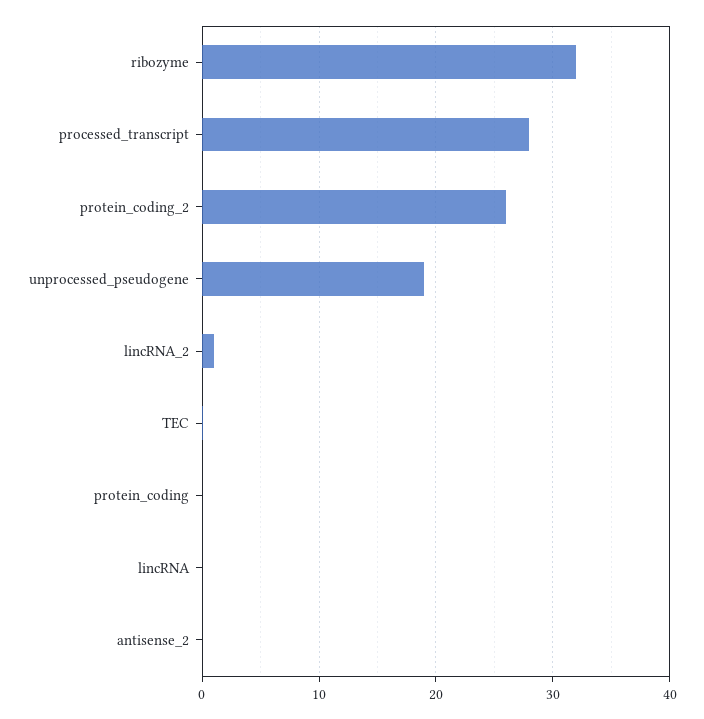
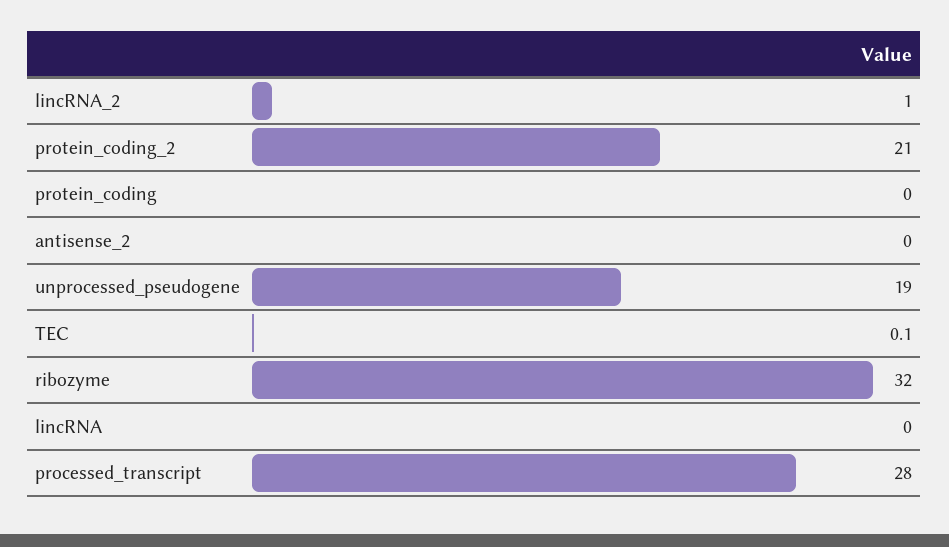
  {
    "ribozyme": 32,
    "processed_transcript": 28,
-   "protein_coding_2": 26,
+   "protein_coding_2": 21,
    "unprocessed_pseudogene": 19,
    "lincRNA_2": 1,
    "TEC": 0.1,
    "protein_coding": 0,
    "lincRNA": 0,
    "antisense_2": 0
  }

